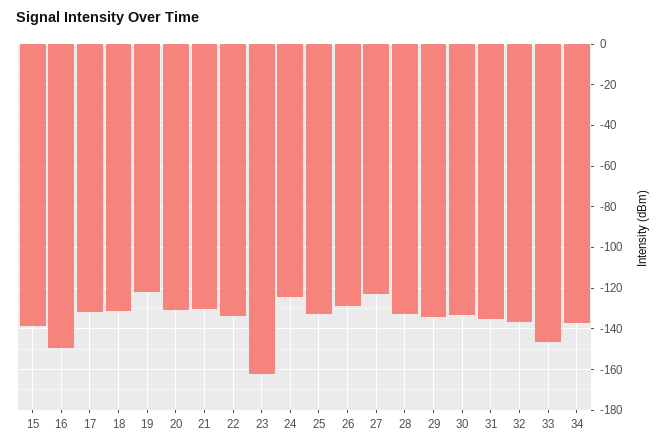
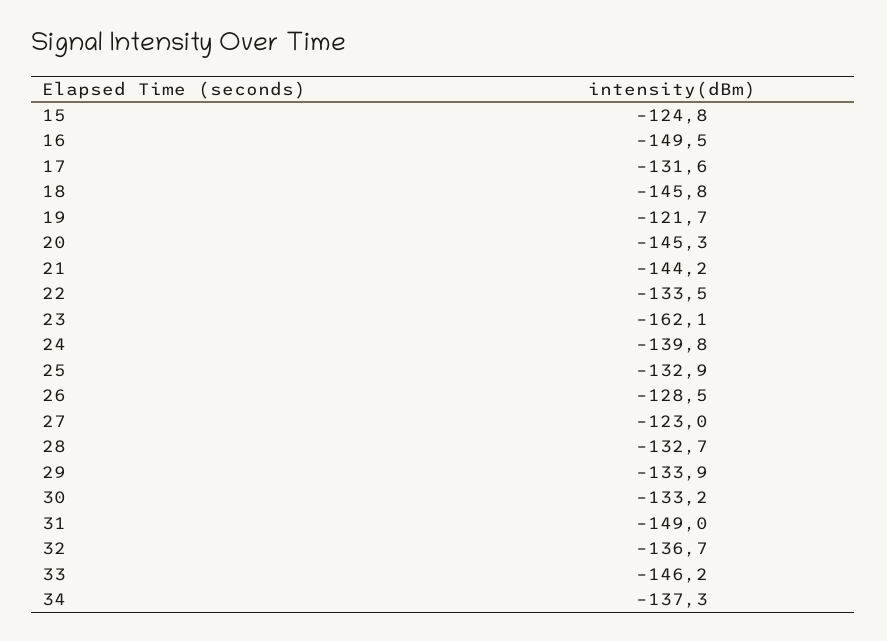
  {
-   "15": -140,
+   "15": -124.8,
    "16": -149.5,
    "17": -131.6,
-   "18": -130,
+   "18": -145.8,
    "19": -121.7,
-   "20": -130,
+   "20": -145.3,
-   "21": -130,
+   "21": -144.2,
    "22": -133.5,
    "23": -162.1,
-   "24": -125,
+   "24": -139.8,
    "25": -132.9,
    "26": -128.5,
    "27": -123,
    "28": -132.7,
    "29": -133.9,
    "30": -133.2,
-   "31": -135,
+   "31": -149,
    "32": -136.7,
    "33": -146.2,
    "34": -137.3
  }

